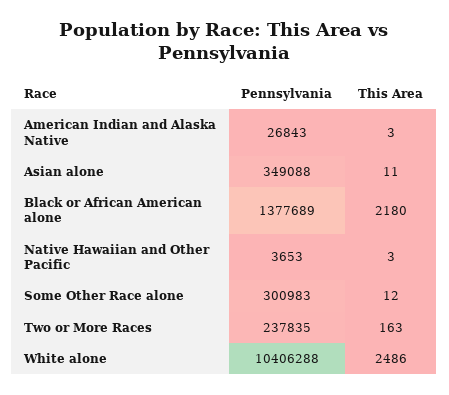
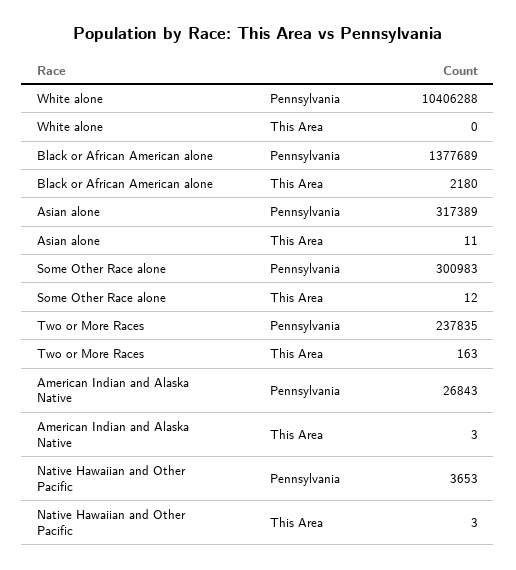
  {
    "Pennsylvania": {
      "American Indian and Alaska Native": 26843,
-     "Asian alone": 349088,
+     "Asian alone": 317389,
      "Black or African American alone": 1377689,
      "Native Hawaiian and Other Pacific": 3653,
      "Some Other Race alone": 300983,
      "Two or More Races": 237835,
      "White alone": 10406288
    },
    "This Area": {
      "American Indian and Alaska Native": 3,
      "Asian alone": 11,
      "Black or African American alone": 2180,
      "Native Hawaiian and Other Pacific": 3,
      "Some Other Race alone": 12,
      "Two or More Races": 163,
-     "White alone": 2486
+     "White alone": 0
    }
  }

